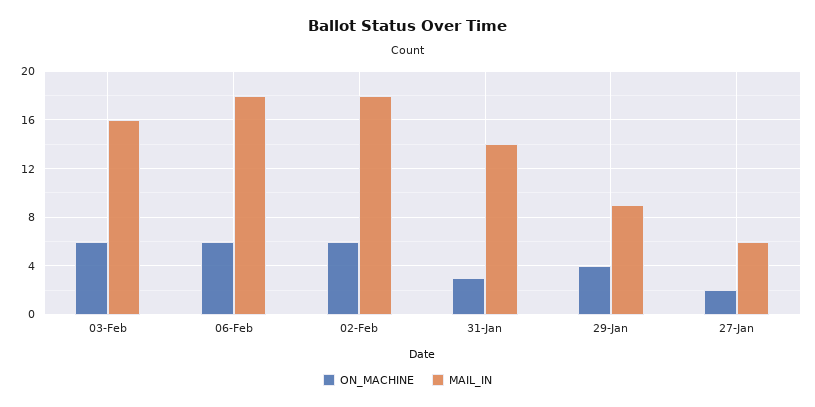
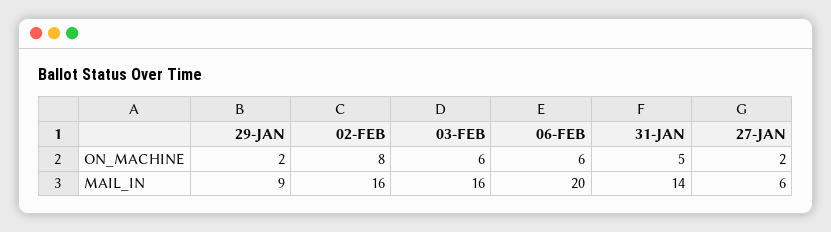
  {
    "ON_MACHINE": {
      "03-Feb": 6,
      "06-Feb": 6,
-     "02-Feb": 6,
+     "02-Feb": 8,
-     "31-Jan": 3,
+     "31-Jan": 5,
-     "29-Jan": 4,
+     "29-Jan": 2,
      "27-Jan": 2
    },
    "MAIL_IN": {
      "03-Feb": 16,
-     "06-Feb": 18,
+     "06-Feb": 20,
-     "02-Feb": 18,
+     "02-Feb": 16,
      "31-Jan": 14,
      "29-Jan": 9,
      "27-Jan": 6
    }
  }

